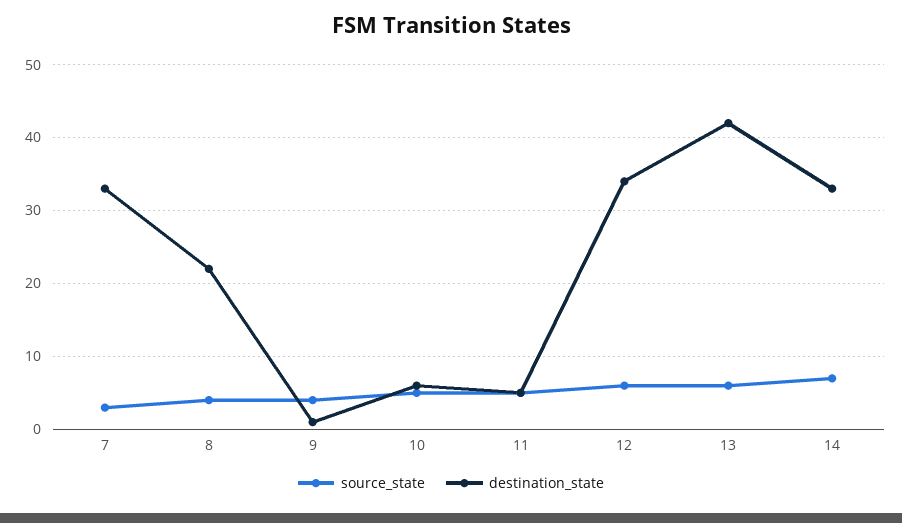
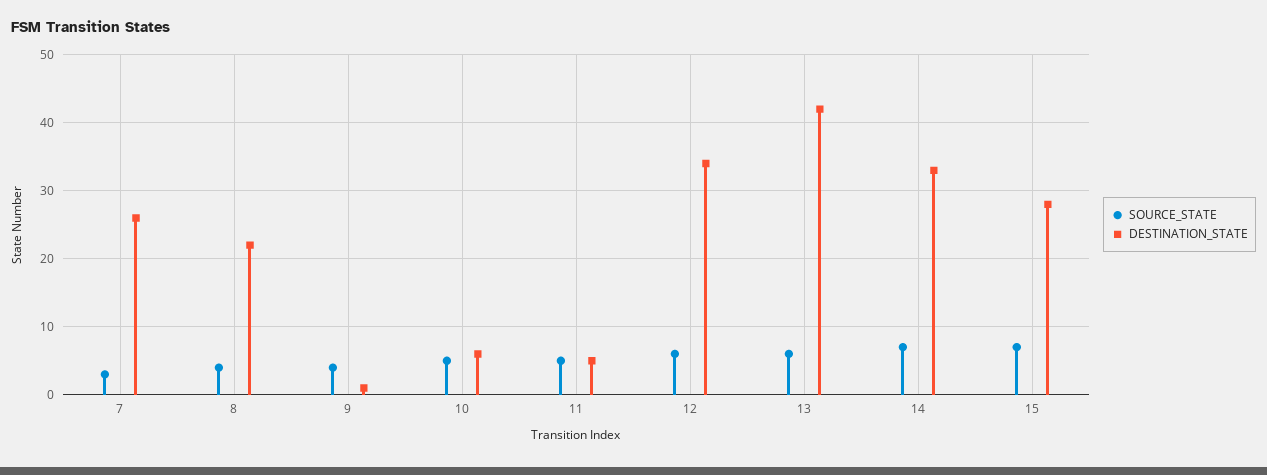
  {
    "source_state": {
      "7": 3,
      "8": 4,
      "9": 4,
      "10": 5,
      "11": 5,
      "12": 6,
      "13": 6,
-     "14": 7
+     "14": 7,
+     "15": 7
    },
    "destination_state": {
-     "7": 33,
+     "7": 26,
      "8": 22,
      "9": 1,
      "10": 6,
      "11": 5,
      "12": 34,
      "13": 42,
-     "14": 33
+     "14": 33,
+     "15": 28
    }
  }

